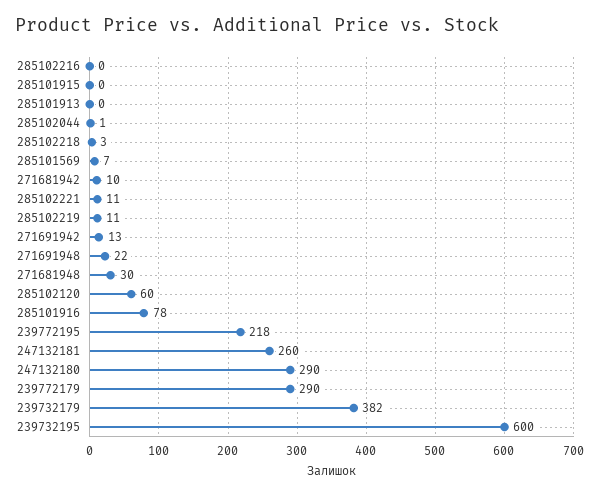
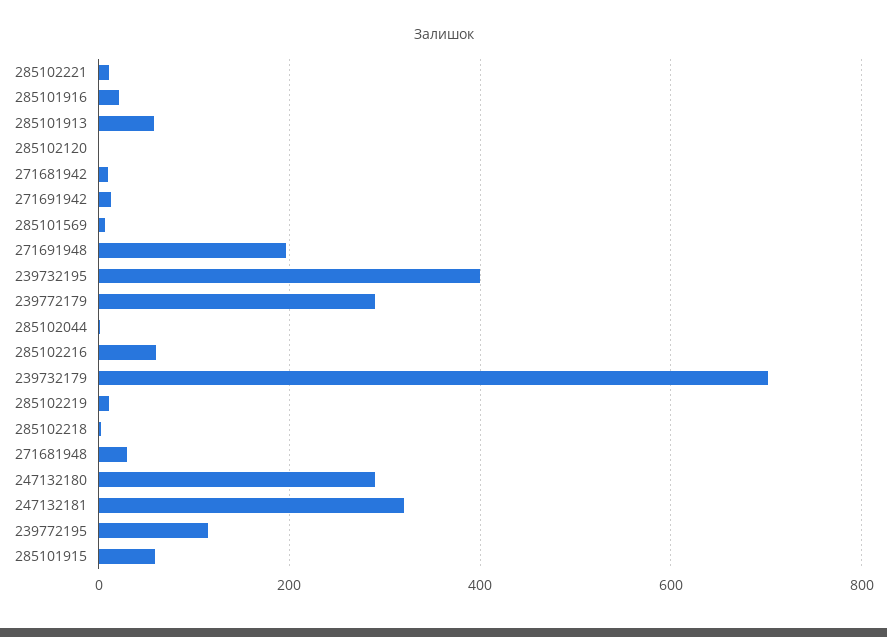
  {
-   "285102216": 0,
+   "285102216": 60,
-   "285101915": 0,
+   "285101915": 60,
-   "285101913": 0,
+   "285101913": 60,
    "285102044": 1,
    "285102218": 3,
    "285101569": 7,
    "271681942": 10,
    "285102221": 11,
    "285102219": 11,
    "271691942": 13,
-   "271691948": 22,
+   "271691948": 200,
    "271681948": 30,
-   "285102120": 60,
+   "285102120": 0,
-   "285101916": 78,
+   "285101916": 20,
-   "239772195": 218,
+   "239772195": 120,
-   "247132181": 260,
+   "247132181": 320,
    "247132180": 290,
    "239772179": 290,
-   "239732179": 382,
+   "239732179": 700,
-   "239732195": 600
+   "239732195": 400
  }

